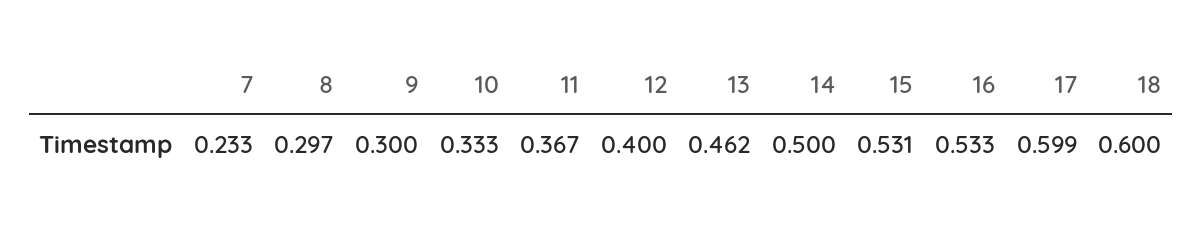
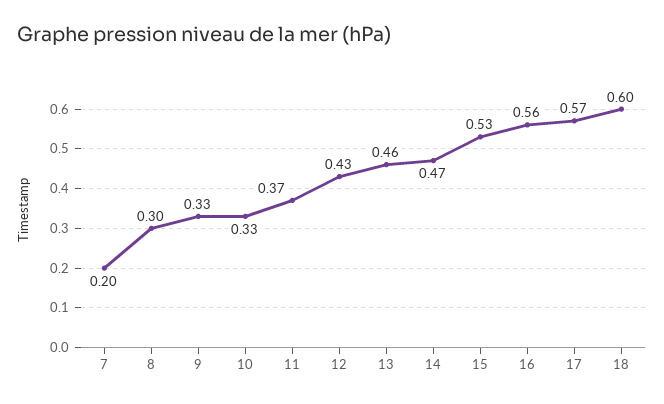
  {
-   "7": 0.233,
+   "7": 0.2,
    "8": 0.297,
-   "9": 0.3,
+   "9": 0.33,
    "10": 0.333,
    "11": 0.367,
-   "12": 0.4,
+   "12": 0.43,
    "13": 0.462,
-   "14": 0.5,
+   "14": 0.47,
    "15": 0.531,
-   "16": 0.533,
+   "16": 0.56,
-   "17": 0.599,
+   "17": 0.57,
    "18": 0.6
  }

